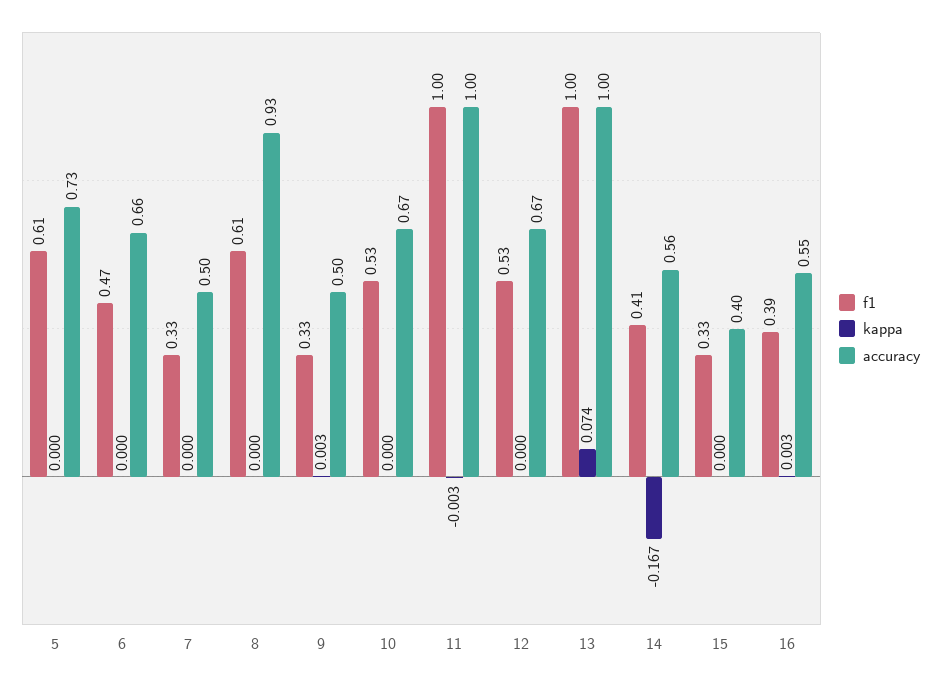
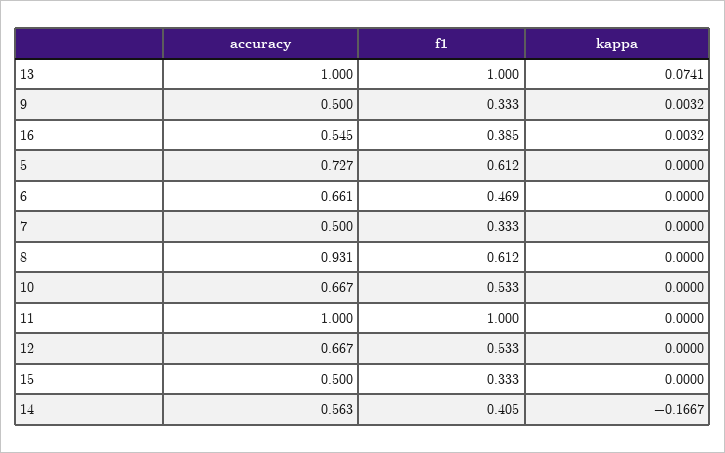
  {
    "f1": {
      "5": 0.612,
      "6": 0.469,
      "7": 0.333,
      "8": 0.612,
      "9": 0.333,
      "10": 0.533,
      "11": 1,
      "12": 0.533,
      "13": 1,
      "14": 0.405,
      "15": 0.333,
      "16": 0.385
    },
    "kappa": {
      "5": 0,
      "6": 0,
      "7": 0,
      "8": 0,
      "9": 0.0032,
      "10": 0,
-     "11": -0.003,
+     "11": 0,
      "12": 0,
      "13": 0.0741,
      "14": -0.1667,
      "15": 0,
      "16": 0.0032
    },
    "accuracy": {
      "5": 0.727,
      "6": 0.661,
      "7": 0.5,
      "8": 0.931,
      "9": 0.5,
      "10": 0.667,
      "11": 1,
      "12": 0.667,
      "13": 1,
      "14": 0.563,
-     "15": 0.4,
+     "15": 0.5,
      "16": 0.545
    }
  }

